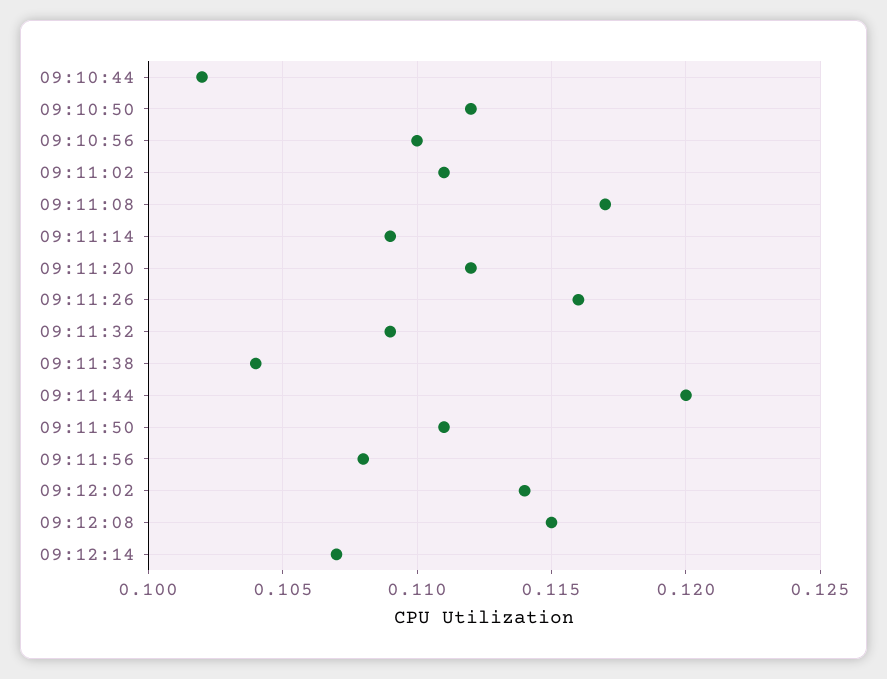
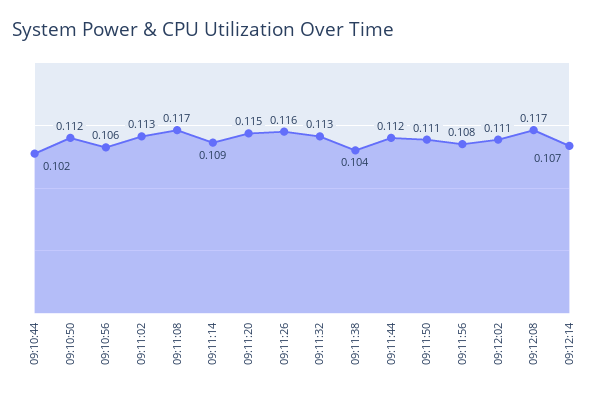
  {
    "09:10:44": 0.102,
    "09:10:50": 0.112,
-   "09:10:56": 0.11,
+   "09:10:56": 0.106,
-   "09:11:02": 0.111,
+   "09:11:02": 0.113,
    "09:11:08": 0.117,
    "09:11:14": 0.109,
-   "09:11:20": 0.112,
+   "09:11:20": 0.115,
    "09:11:26": 0.116,
-   "09:11:32": 0.109,
+   "09:11:32": 0.113,
    "09:11:38": 0.104,
-   "09:11:44": 0.12,
+   "09:11:44": 0.112,
    "09:11:50": 0.111,
    "09:11:56": 0.108,
-   "09:12:02": 0.114,
+   "09:12:02": 0.111,
-   "09:12:08": 0.115,
+   "09:12:08": 0.117,
    "09:12:14": 0.107
  }

